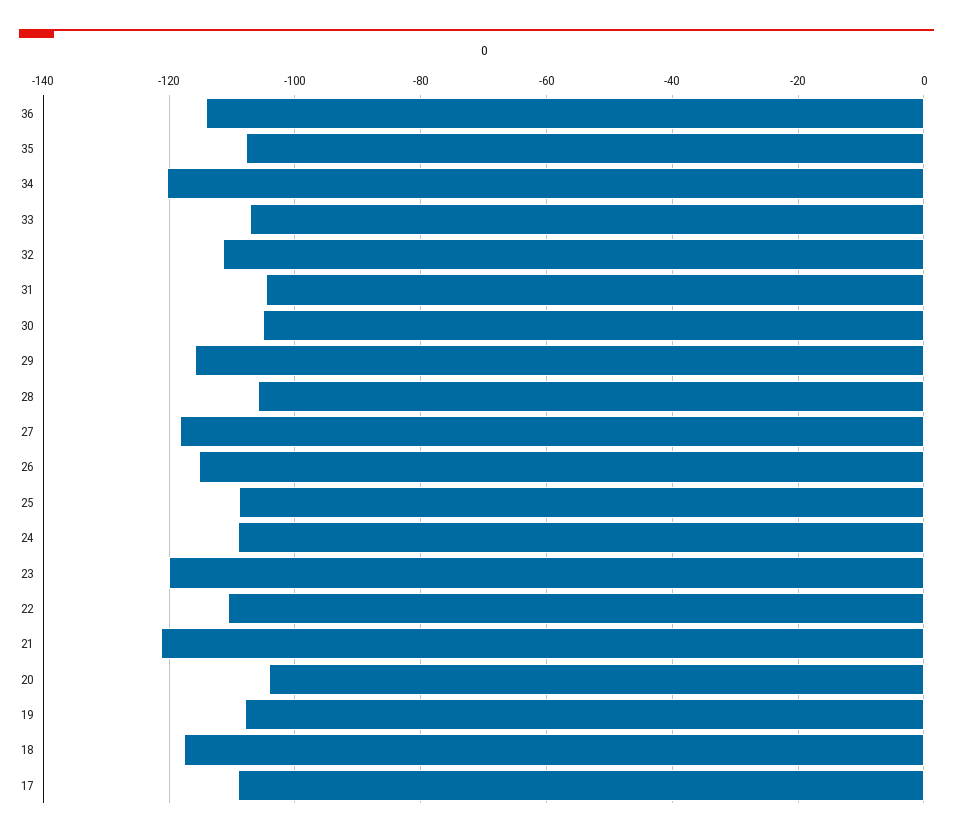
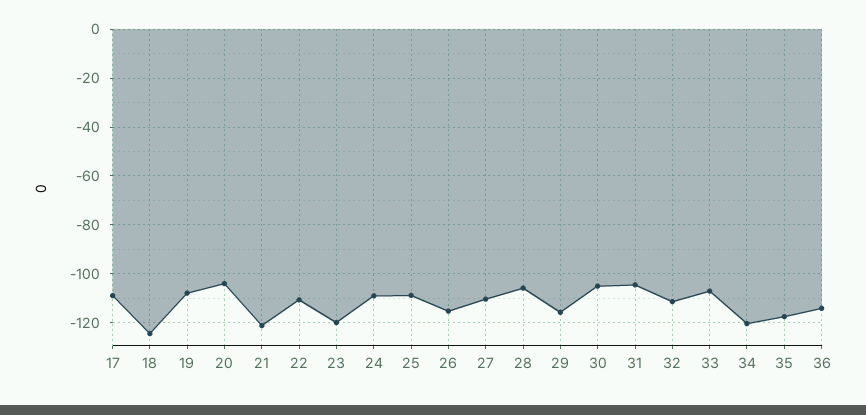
  {
    "36": -114,
-   "35": -108,
+   "35": -117.5,
    "34": -120,
    "33": -108,
    "32": -112,
    "31": -104,
    "30": -106,
    "29": -116,
    "28": -106,
-   "27": -118,
+   "27": -110,
    "26": -116,
    "25": -108,
    "24": -110,
    "23": -120,
    "22": -110,
    "21": -122,
    "20": -104,
    "19": -108,
-   "18": -118,
+   "18": -125,
    "17": -110
  }

